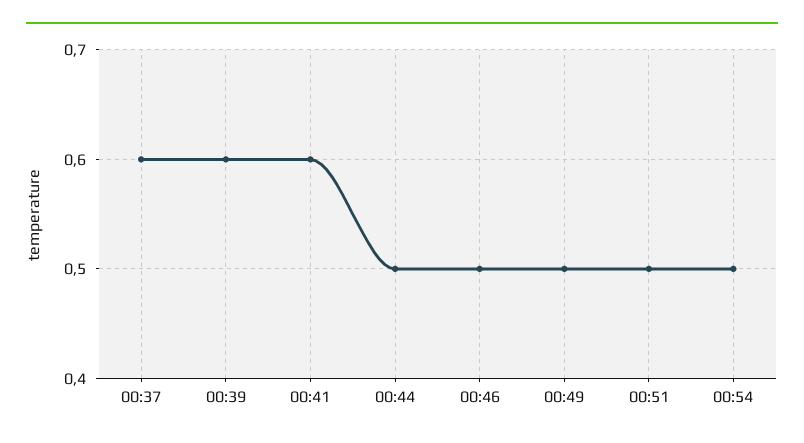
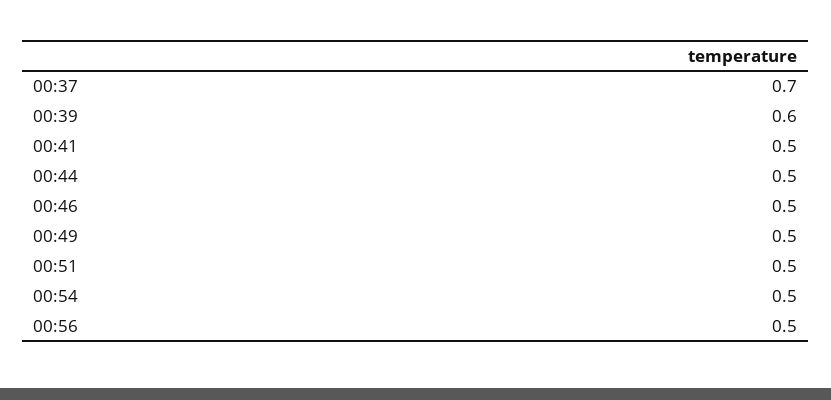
  {
-   "00:37": 0.6,
+   "00:37": 0.7,
    "00:39": 0.6,
-   "00:41": 0.6,
+   "00:41": 0.5,
    "00:44": 0.5,
    "00:46": 0.5,
    "00:49": 0.5,
    "00:51": 0.5,
-   "00:54": 0.5
+   "00:54": 0.5,
+   "00:56": 0.5
  }

